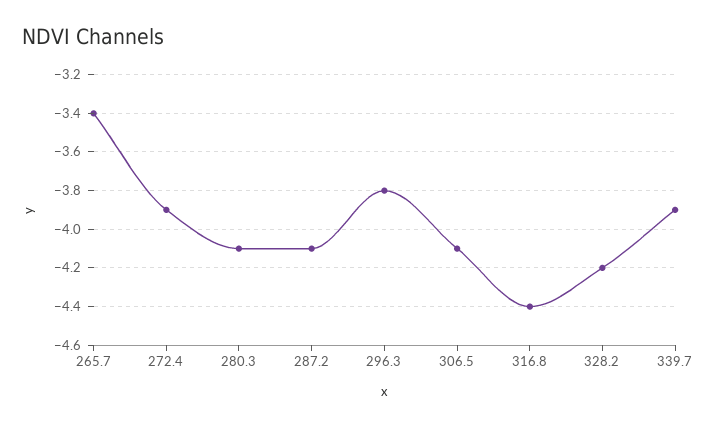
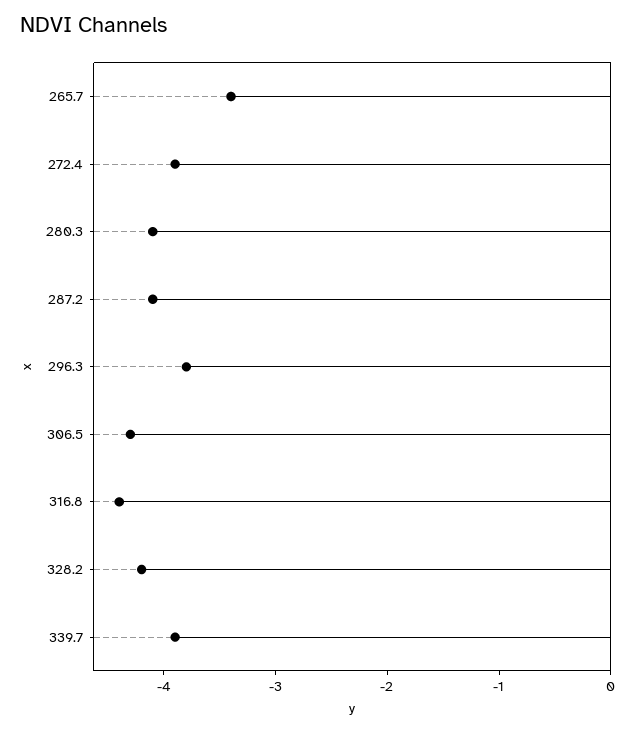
  {
    "265.7": -3.4,
    "272.4": -3.9,
    "280.3": -4.1,
    "287.2": -4.1,
    "296.3": -3.8,
-   "306.5": -4.1,
+   "306.5": -4.3,
    "316.8": -4.4,
    "328.2": -4.2,
    "339.7": -3.9
  }

